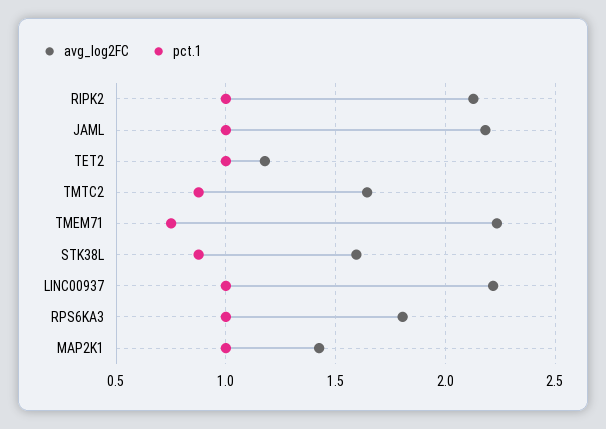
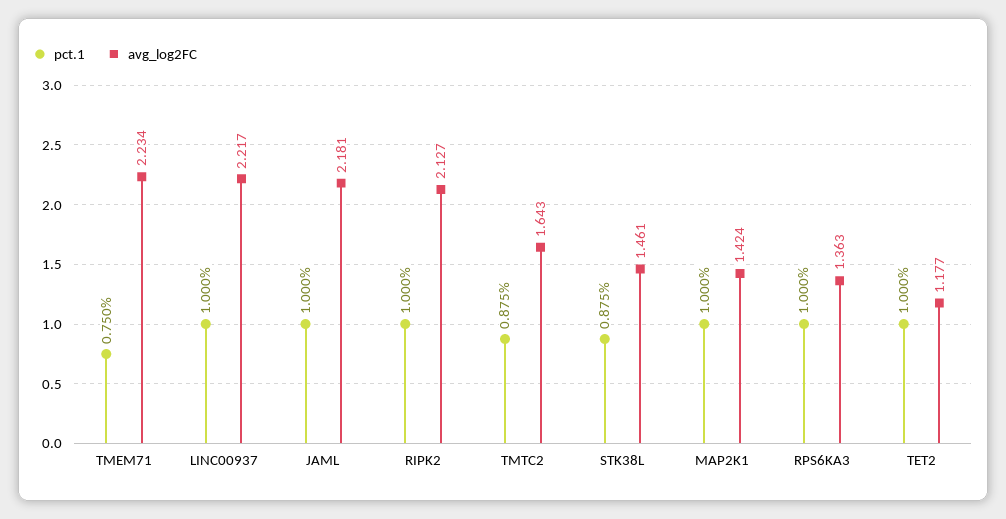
  {
    "avg_log2FC": {
      "RIPK2": 2.127,
      "JAML": 2.181,
      "TET2": 1.177,
      "TMTC2": 1.643,
      "TMEM71": 2.234,
-     "STK38L": 1.6,
+     "STK38L": 1.461,
      "LINC00937": 2.217,
-     "RPS6KA3": 1.8,
+     "RPS6KA3": 1.363,
      "MAP2K1": 1.424
    },
    "pct.1": {
      "RIPK2": 1,
      "JAML": 1,
      "TET2": 1,
      "TMTC2": 0.875,
      "TMEM71": 0.75,
      "STK38L": 0.875,
      "LINC00937": 1,
      "RPS6KA3": 1,
      "MAP2K1": 1
    }
  }

